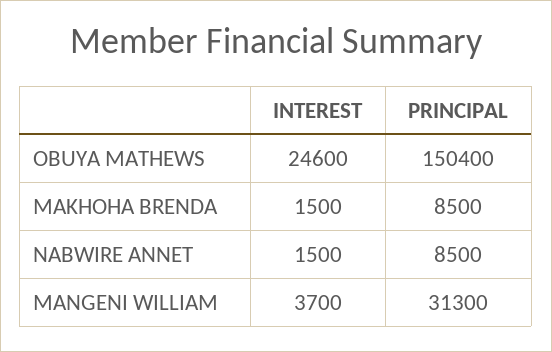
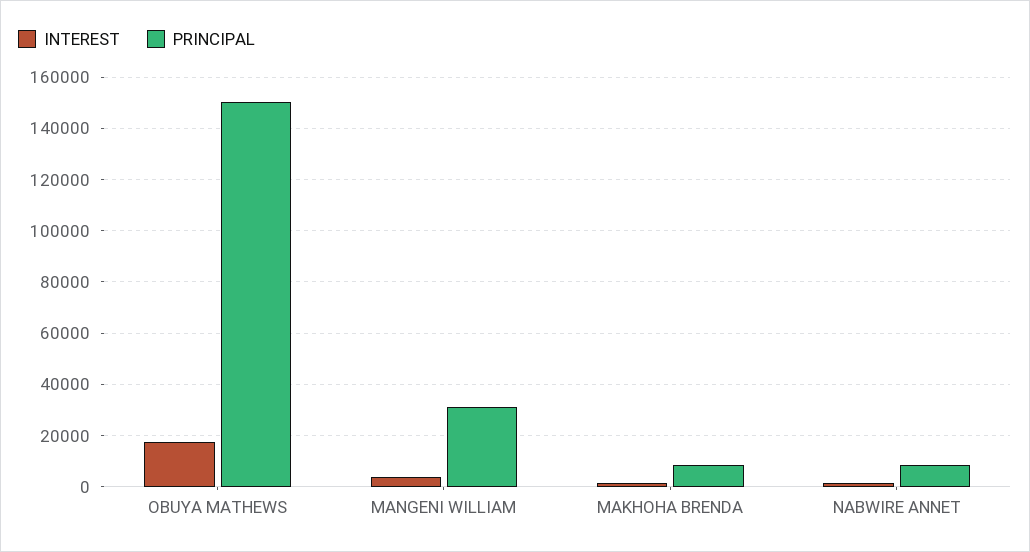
  {
    "INTEREST": {
-     "OBUYA MATHEWS": 24600,
+     "OBUYA MATHEWS": 17500,
      "MAKHOHA BRENDA": 1500,
      "NABWIRE ANNET": 1500,
      "MANGENI WILLIAM": 3700
    },
    "PRINCIPAL": {
      "OBUYA MATHEWS": 150400,
      "MAKHOHA BRENDA": 8500,
      "NABWIRE ANNET": 8500,
      "MANGENI WILLIAM": 31300
    }
  }

